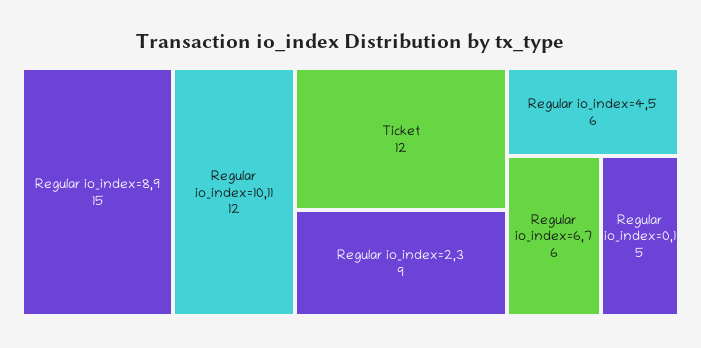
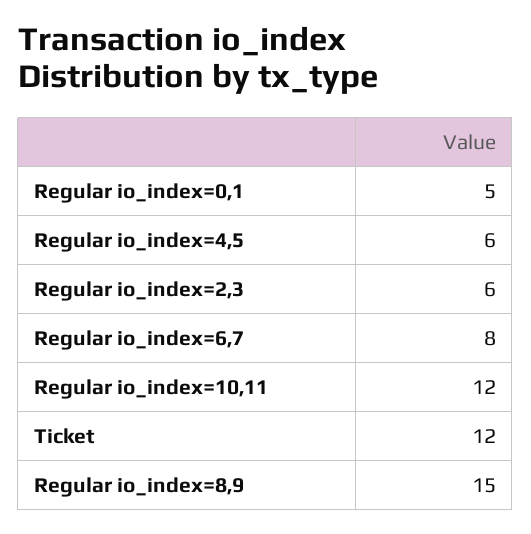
  {
    "Regular io_index=8,9": 15,
    "Regular io_index=10,11": 12,
    "Ticket": 12,
-   "Regular io_index=2,3": 9,
+   "Regular io_index=2,3": 6,
    "Regular io_index=4,5": 6,
-   "Regular io_index=6,7": 6,
+   "Regular io_index=6,7": 8,
    "Regular io_index=0,1": 5
  }

